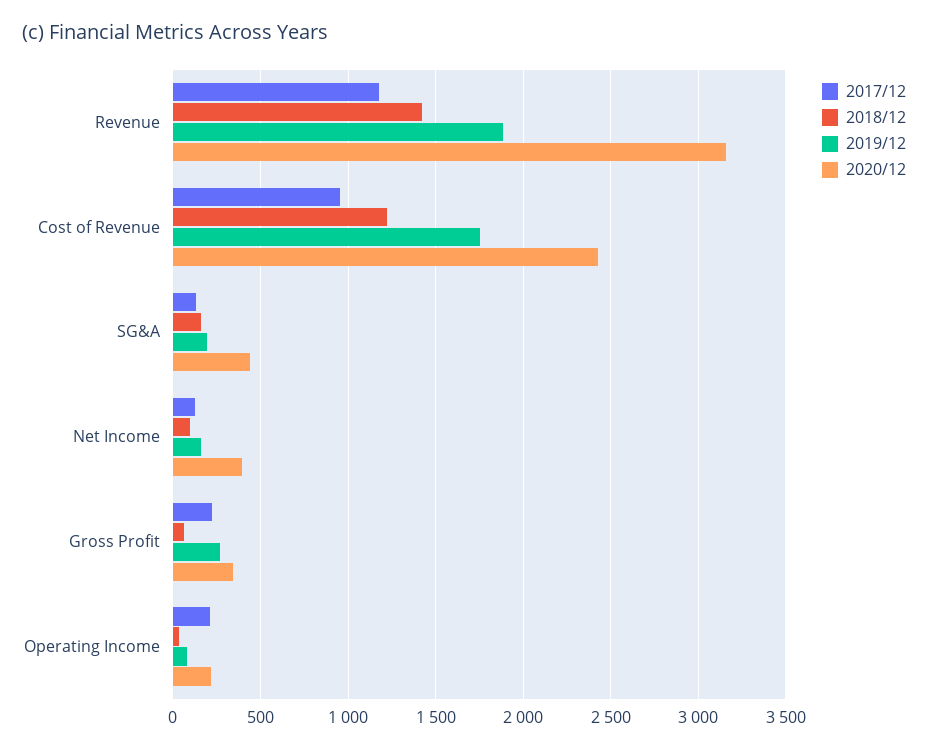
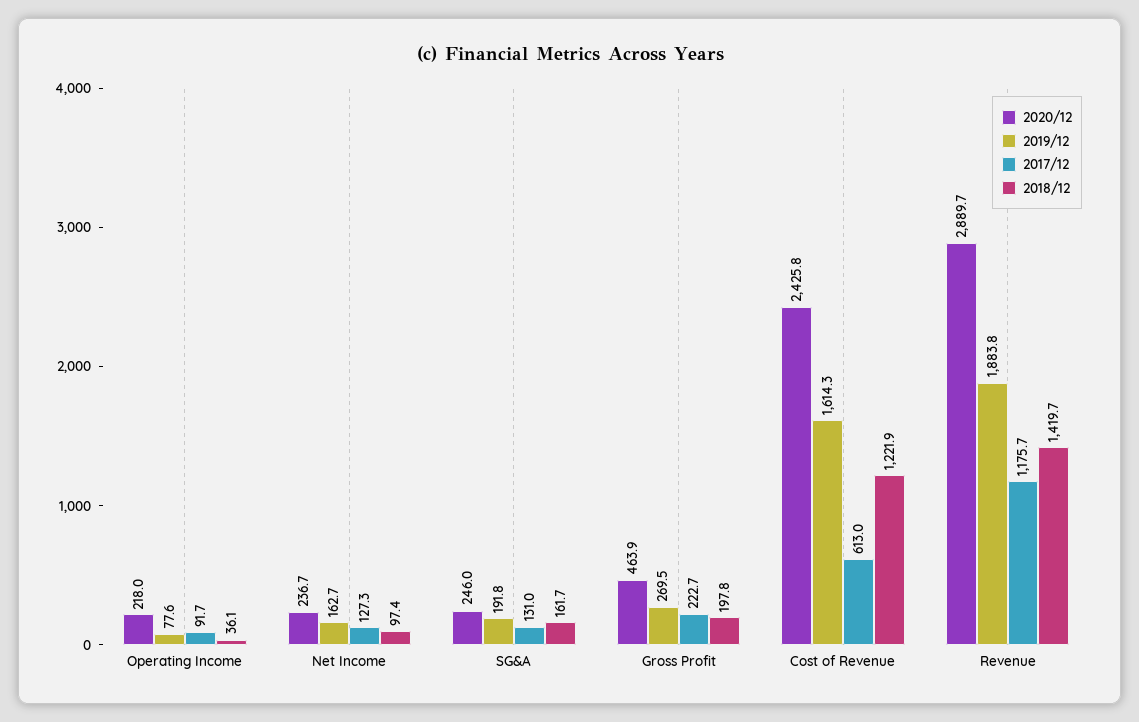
  {
    "2017/12": {
      "Revenue": 1175.7,
-     "Cost of Revenue": 950,
+     "Cost of Revenue": 613,
      "SG&A": 131,
      "Net Income": 127.3,
      "Gross Profit": 222.7,
-     "Operating Income": 200
+     "Operating Income": 91.7
    },
    "2018/12": {
      "Revenue": 1419.7,
      "Cost of Revenue": 1221.9,
      "SG&A": 161.7,
      "Net Income": 97.4,
-     "Gross Profit": 50,
+     "Gross Profit": 197.8,
      "Operating Income": 36.1
    },
    "2019/12": {
      "Revenue": 1883.8,
-     "Cost of Revenue": 1750,
+     "Cost of Revenue": 1614.3,
      "SG&A": 191.8,
      "Net Income": 162.7,
      "Gross Profit": 269.5,
      "Operating Income": 77.6
    },
    "2020/12": {
-     "Revenue": 3150,
+     "Revenue": 2889.7,
      "Cost of Revenue": 2425.8,
-     "SG&A": 450,
+     "SG&A": 246,
-     "Net Income": 400,
+     "Net Income": 236.7,
-     "Gross Profit": 350,
+     "Gross Profit": 463.9,
      "Operating Income": 218
    }
  }

